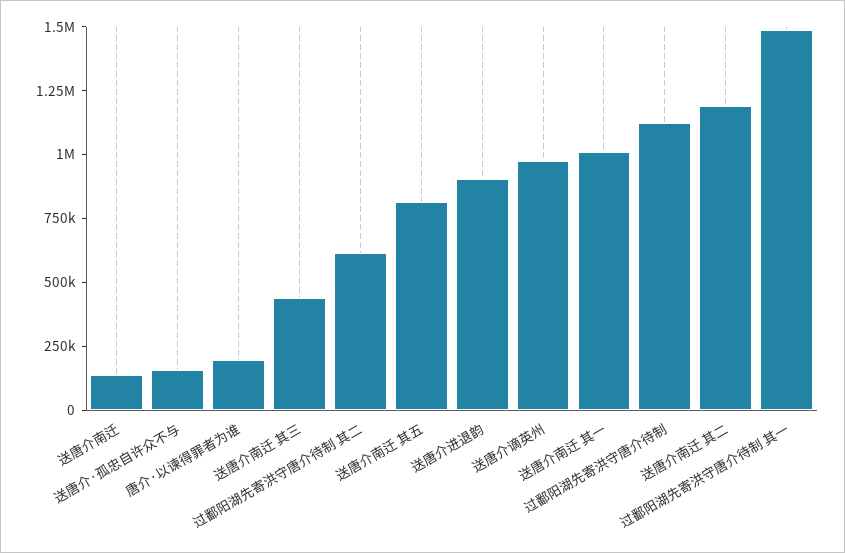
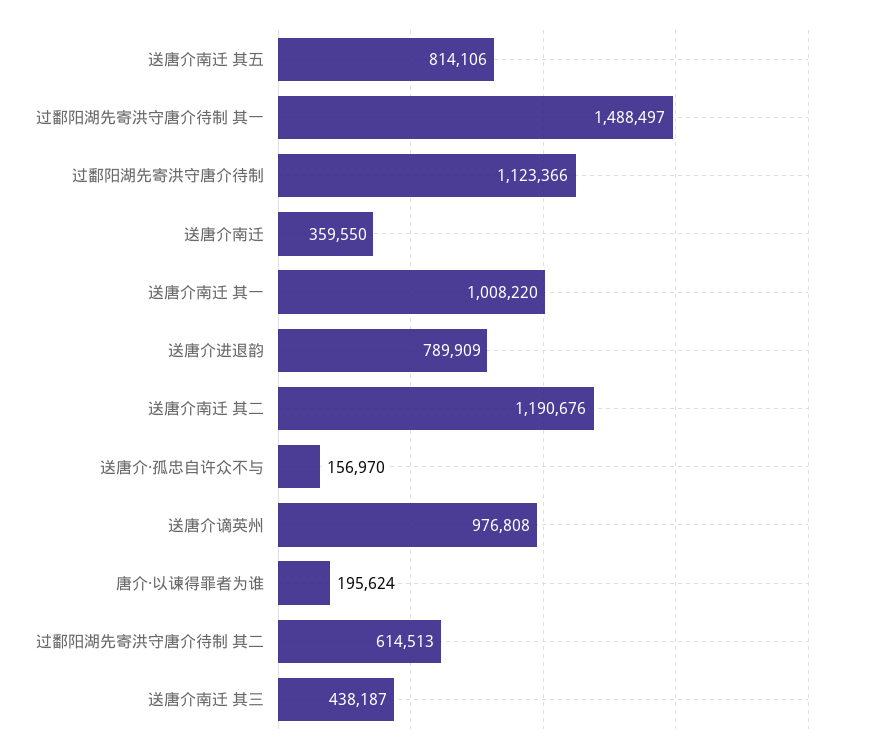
  {
-   "送唐介南迁": 150000,
+   "送唐介南迁": 359550,
    "送唐介·孤忠自许众不与": 156970,
    "唐介·以谏得罪者为谁": 195624,
    "送唐介南迁 其三": 438187,
    "过鄱阳湖先寄洪守唐介待制 其二": 614513,
    "送唐介南迁 其五": 814106,
-   "送唐介进退韵": 900000,
+   "送唐介进退韵": 789909,
    "送唐介谪英州": 976808,
    "送唐介南迁 其一": 1008220,
    "过鄱阳湖先寄洪守唐介待制": 1123366,
    "送唐介南迁 其二": 1190676,
    "过鄱阳湖先寄洪守唐介待制 其一": 1488497
  }

